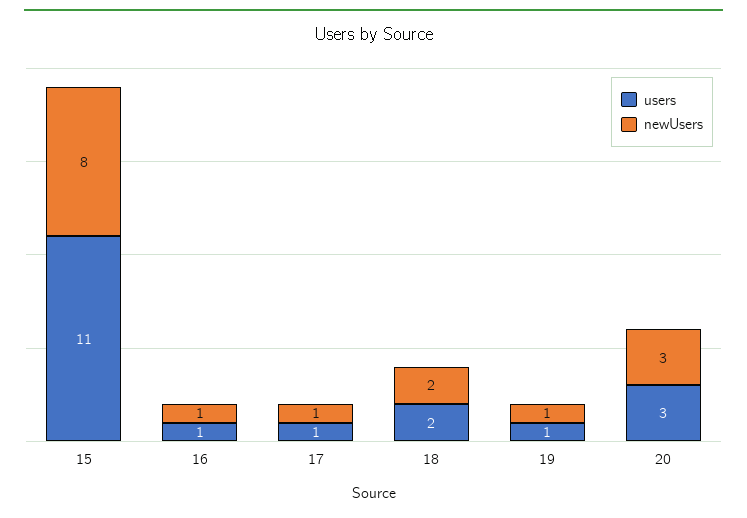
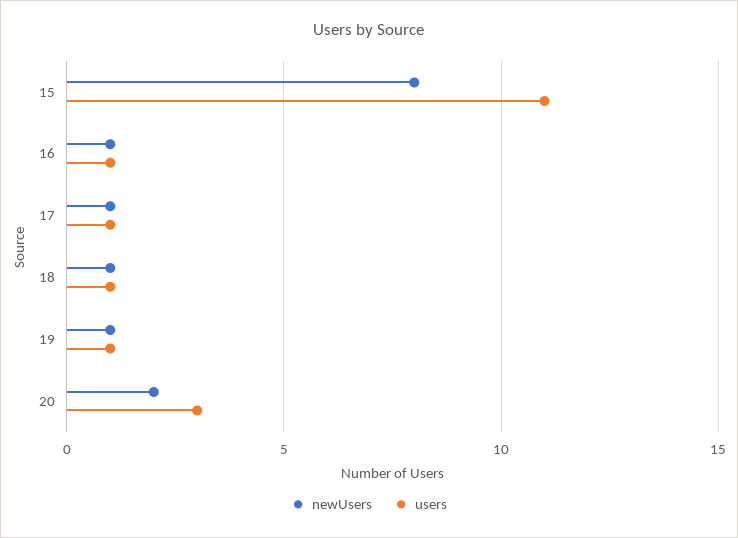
  {
    "users": {
      "15": 11,
      "16": 1,
      "17": 1,
-     "18": 2,
+     "18": 1,
      "19": 1,
      "20": 3
    },
    "newUsers": {
      "15": 8,
      "16": 1,
      "17": 1,
-     "18": 2,
+     "18": 1,
      "19": 1,
-     "20": 3
+     "20": 2
    }
  }

